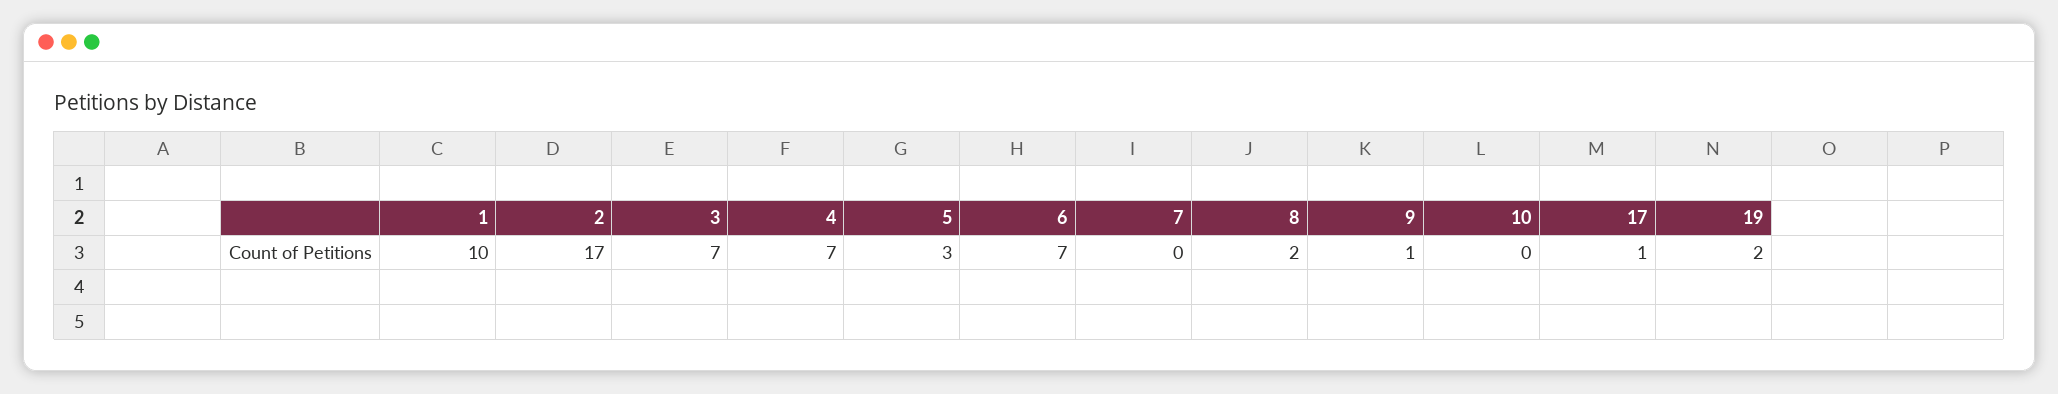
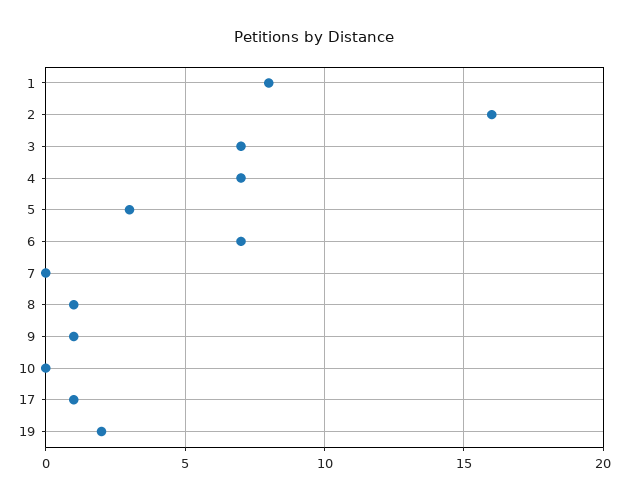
  {
-   "1": 10,
+   "1": 8,
-   "2": 17,
+   "2": 16,
    "3": 7,
    "4": 7,
    "5": 3,
    "6": 7,
    "7": 0,
-   "8": 2,
+   "8": 1,
    "9": 1,
    "10": 0,
    "17": 1,
    "19": 2
  }

